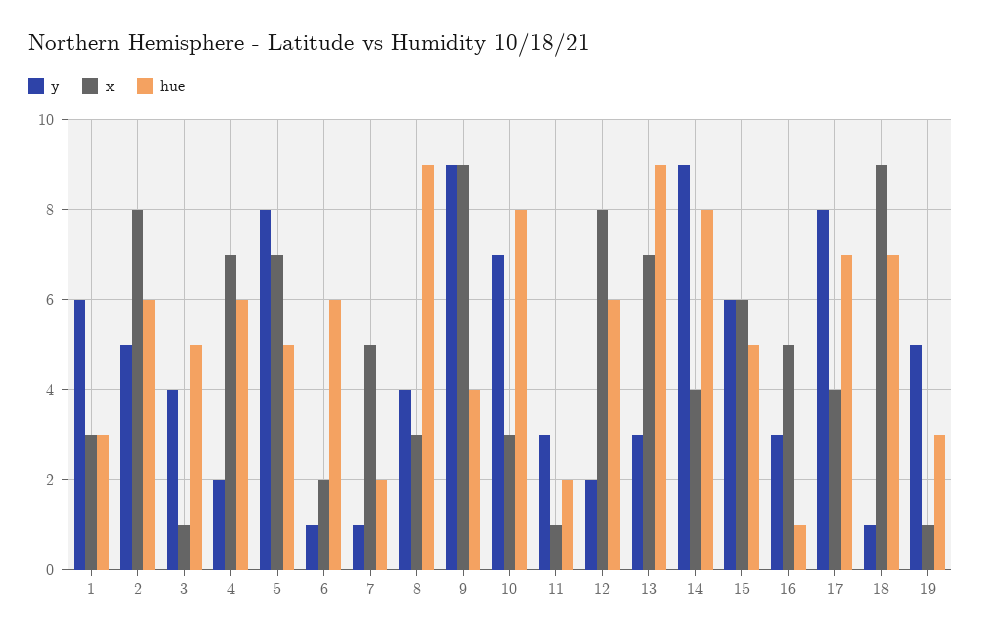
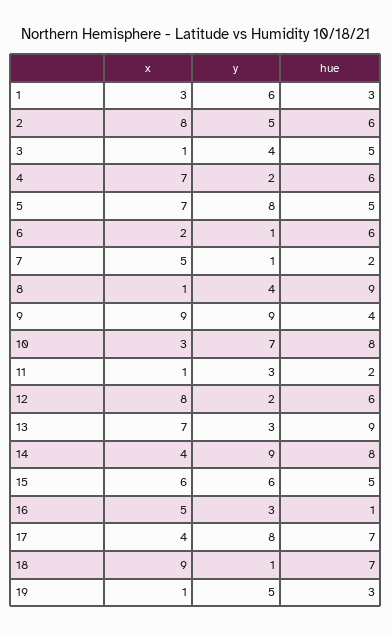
  {
    "y": {
      "1": 6,
      "2": 5,
      "3": 4,
      "4": 2,
      "5": 8,
      "6": 1,
      "7": 1,
      "8": 4,
      "9": 9,
      "10": 7,
      "11": 3,
      "12": 2,
      "13": 3,
      "14": 9,
      "15": 6,
      "16": 3,
      "17": 8,
      "18": 1,
      "19": 5
    },
    "x": {
      "1": 3,
      "2": 8,
      "3": 1,
      "4": 7,
      "5": 7,
      "6": 2,
      "7": 5,
-     "8": 3,
+     "8": 1,
      "9": 9,
      "10": 3,
      "11": 1,
      "12": 8,
      "13": 7,
      "14": 4,
      "15": 6,
      "16": 5,
      "17": 4,
      "18": 9,
      "19": 1
    },
    "hue": {
      "1": 3,
      "2": 6,
      "3": 5,
      "4": 6,
      "5": 5,
      "6": 6,
      "7": 2,
      "8": 9,
      "9": 4,
      "10": 8,
      "11": 2,
      "12": 6,
      "13": 9,
      "14": 8,
      "15": 5,
      "16": 1,
      "17": 7,
      "18": 7,
      "19": 3
    }
  }

